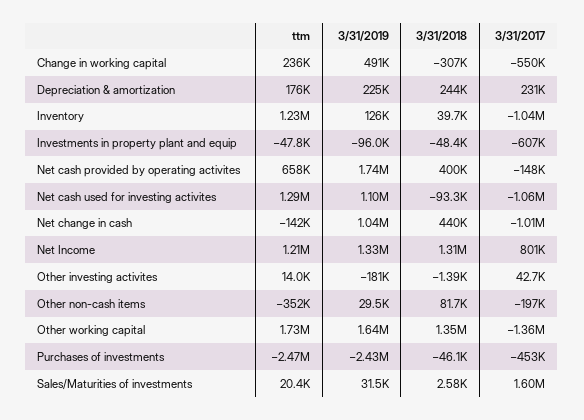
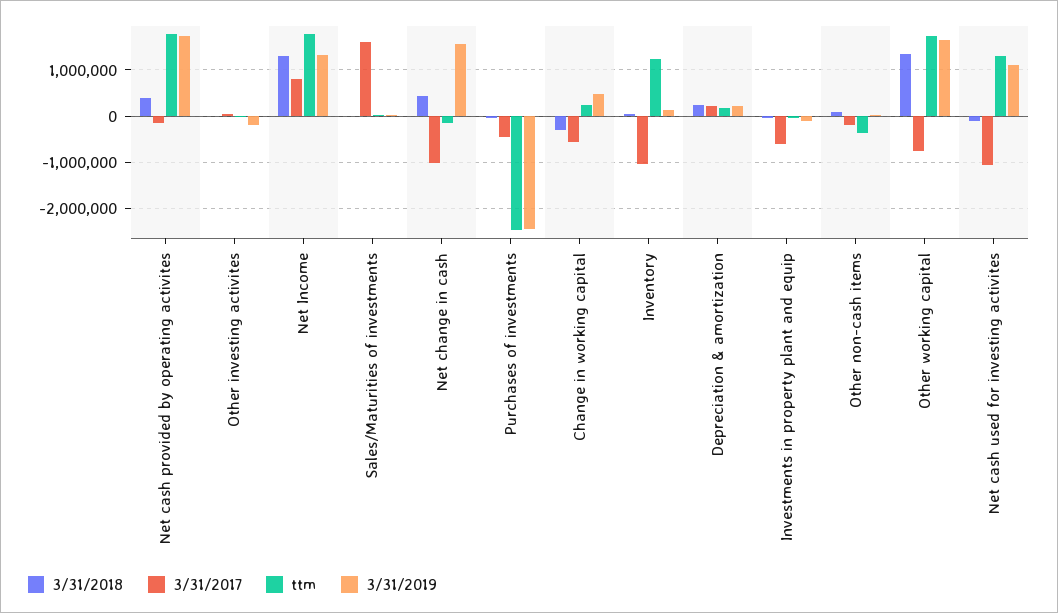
  {
    "ttm": {
      "Change in working capital": 236000,
      "Depreciation & amortization": 176000,
      "Inventory": 1230000,
      "Investments in property plant and equip": -47800,
-     "Net cash provided by operating activites": 658000,
+     "Net cash provided by operating activites": 1800000,
      "Net cash used for investing activites": 1290000,
      "Net change in cash": -142000,
-     "Net Income": 1210000,
+     "Net Income": 1800000,
      "Other investing activites": 14000,
      "Other non-cash items": -352000,
      "Other working capital": 1730000,
      "Purchases of investments": -2470000,
      "Sales/Maturities of investments": 20400
    },
    "3/31/2019": {
      "Change in working capital": 491000,
      "Depreciation & amortization": 225000,
      "Inventory": 126000,
      "Investments in property plant and equip": -96000,
      "Net cash provided by operating activites": 1740000,
      "Net cash used for investing activites": 1100000,
-     "Net change in cash": 1040000,
+     "Net change in cash": 1600000,
      "Net Income": 1330000,
      "Other investing activites": -181000,
      "Other non-cash items": 29500,
      "Other working capital": 1640000,
      "Purchases of investments": -2430000,
      "Sales/Maturities of investments": 31500
    },
    "3/31/2018": {
      "Change in working capital": -307000,
      "Depreciation & amortization": 244000,
      "Inventory": 39700,
      "Investments in property plant and equip": -48400,
      "Net cash provided by operating activites": 400000,
      "Net cash used for investing activites": -93300,
      "Net change in cash": 440000,
      "Net Income": 1310000,
      "Other investing activites": -1390,
      "Other non-cash items": 81700,
      "Other working capital": 1350000,
      "Purchases of investments": -46100,
      "Sales/Maturities of investments": 2580
    },
    "3/31/2017": {
      "Change in working capital": -550000,
      "Depreciation & amortization": 231000,
      "Inventory": -1040000,
      "Investments in property plant and equip": -607000,
      "Net cash provided by operating activites": -148000,
      "Net cash used for investing activites": -1060000,
      "Net change in cash": -1010000,
      "Net Income": 801000,
      "Other investing activites": 42700,
      "Other non-cash items": -197000,
-     "Other working capital": -1360000,
+     "Other working capital": -800000,
      "Purchases of investments": -453000,
      "Sales/Maturities of investments": 1600000
    }
  }

